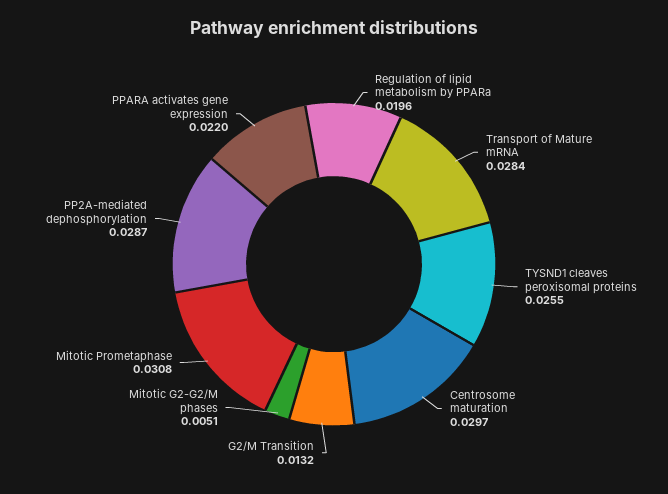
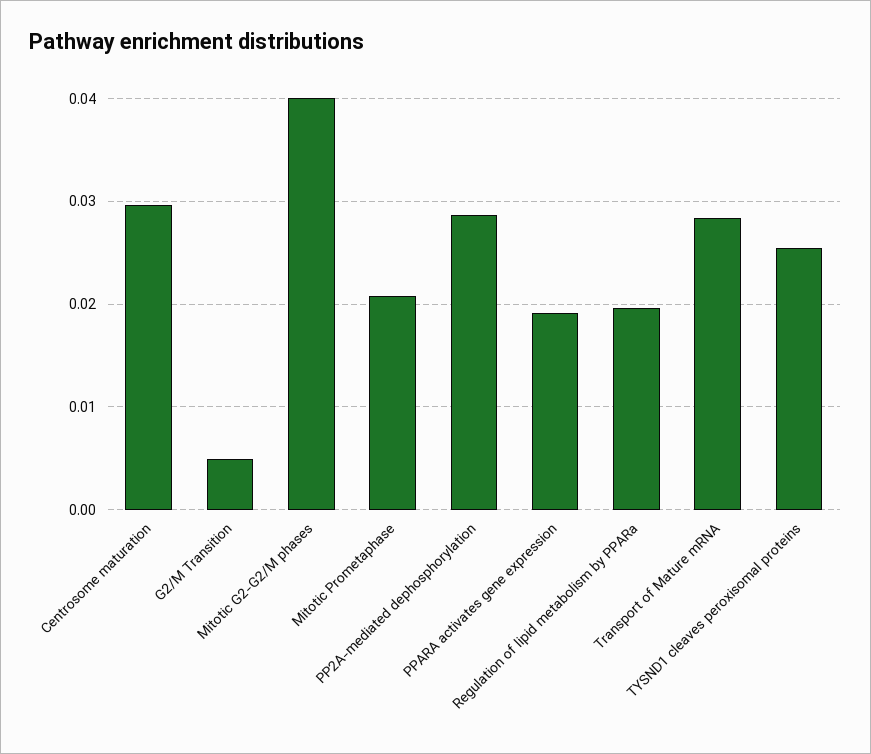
  {
    "Regulation of lipid metabolism by PPARa": 0.0196,
    "Transport of Mature mRNA": 0.0284,
    "TYSND1 cleaves peroxisomal proteins": 0.0255,
    "Centrosome maturation": 0.0297,
-   "G2/M Transition": 0.0132,
+   "G2/M Transition": 0.005,
-   "Mitotic G2-G2/M phases": 0.0051,
+   "Mitotic G2-G2/M phases": 0.04,
-   "Mitotic Prometaphase": 0.0308,
+   "Mitotic Prometaphase": 0.021,
    "PP2A-mediated dephosphorylation": 0.0287,
-   "PPARA activates gene expression": 0.022
+   "PPARA activates gene expression": 0.019
  }

